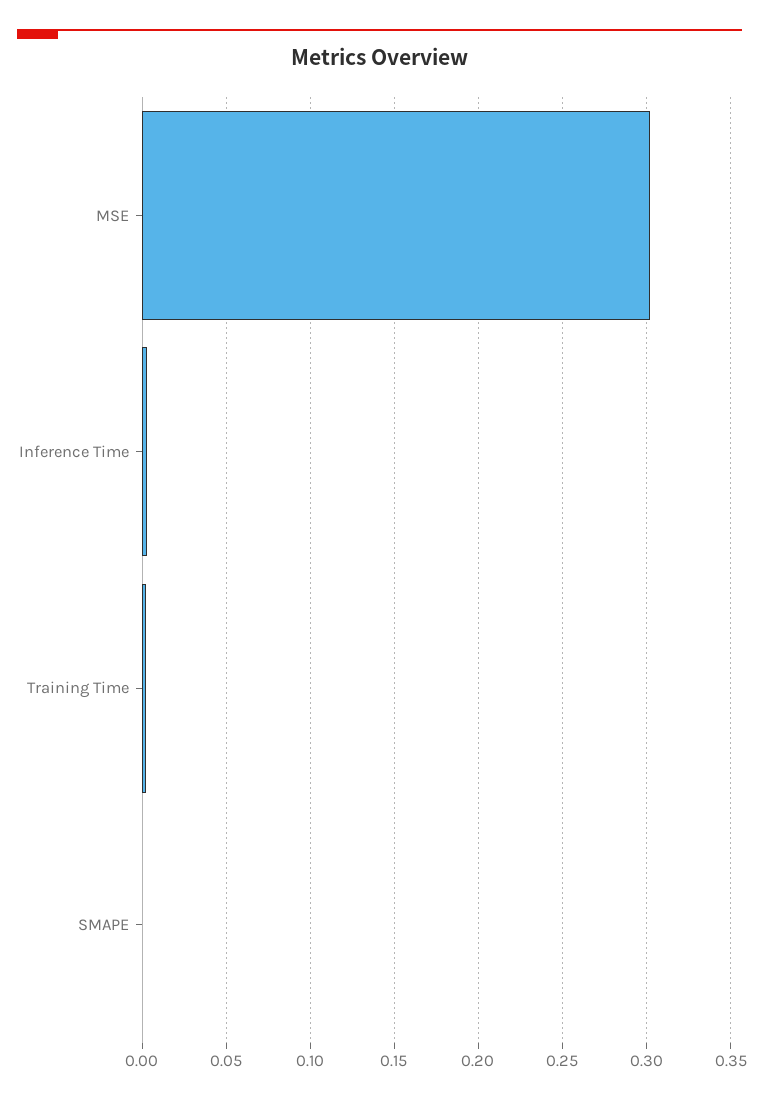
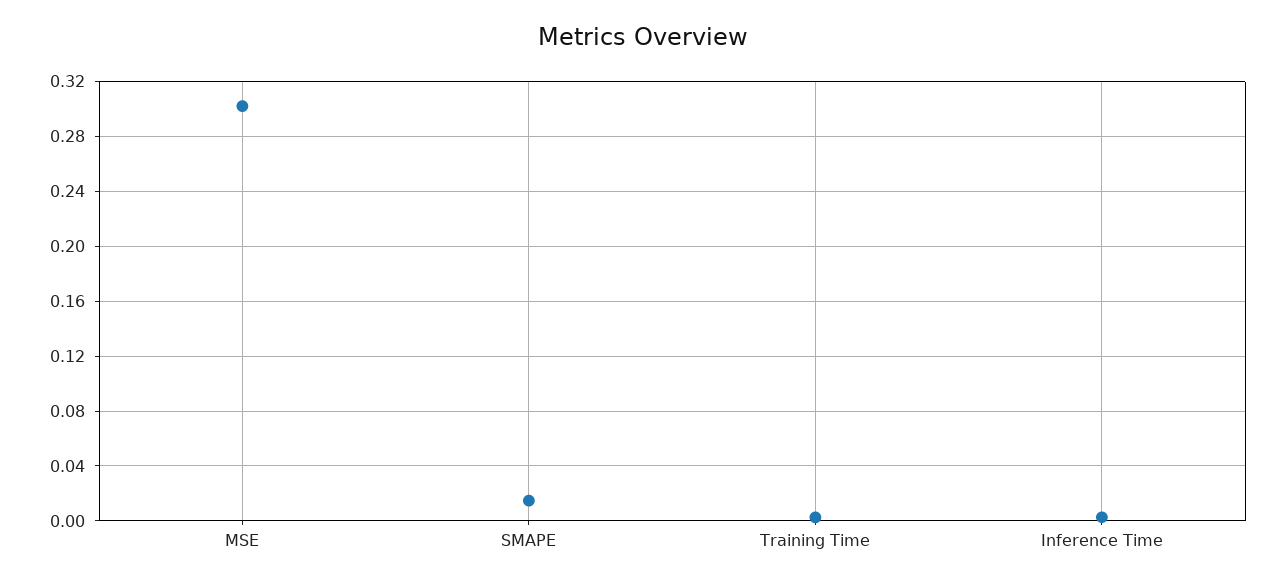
  {
    "MSE": 0.3,
    "Inference Time": 0.005,
    "Training Time": 0.005,
-   "SMAPE": 0
+   "SMAPE": 0.015
  }

